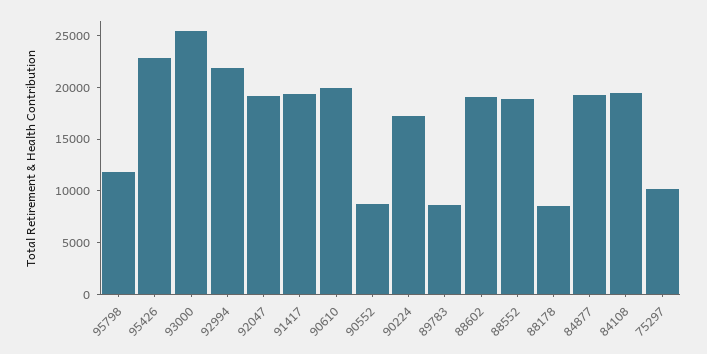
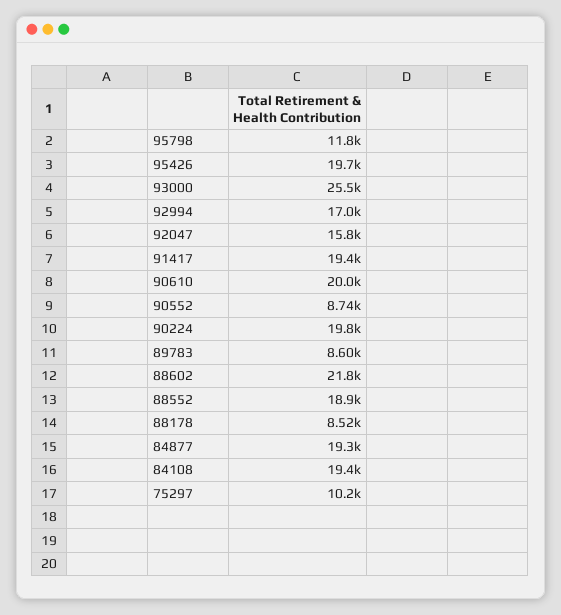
  {
    "95798": 11800,
-   "95426": 23000,
+   "95426": 19700,
    "93000": 25500,
-   "92994": 22000,
+   "92994": 17000,
-   "92047": 19000,
+   "92047": 15800,
    "91417": 19400,
    "90610": 20000,
    "90552": 8740,
-   "90224": 17000,
+   "90224": 19800,
    "89783": 8600,
-   "88602": 19000,
+   "88602": 21800,
    "88552": 18900,
    "88178": 8520,
    "84877": 19300,
    "84108": 19400,
    "75297": 10200
  }

